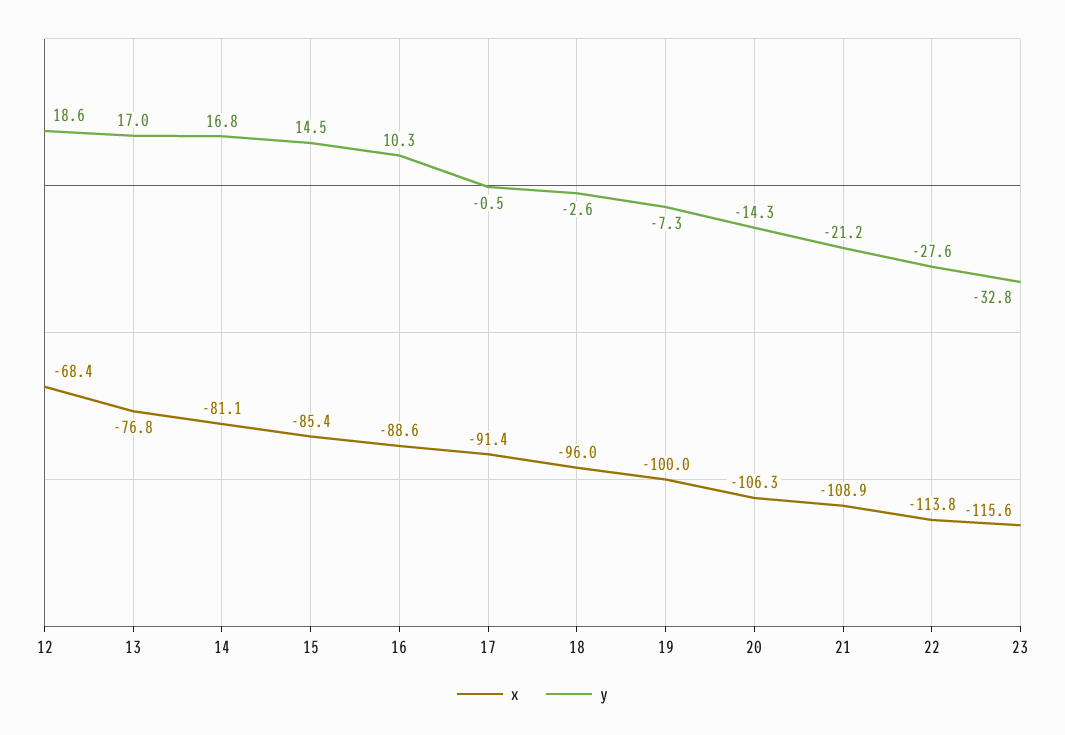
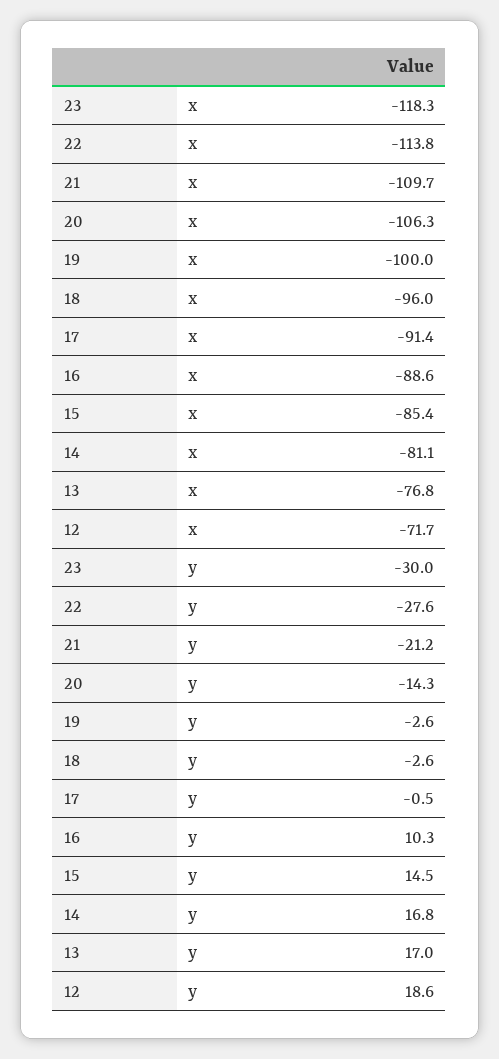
  {
    "x": {
-     "12": -68.4,
+     "12": -71.7,
      "13": -76.8,
      "14": -81.1,
      "15": -85.4,
      "16": -88.6,
      "17": -91.4,
      "18": -96,
      "19": -100,
      "20": -106.3,
-     "21": -108.9,
+     "21": -109.7,
      "22": -113.8,
-     "23": -115.6
+     "23": -118.3
    },
    "y": {
      "12": 18.6,
      "13": 17,
      "14": 16.8,
      "15": 14.5,
      "16": 10.3,
      "17": -0.5,
      "18": -2.6,
-     "19": -7.3,
+     "19": -2.6,
      "20": -14.3,
      "21": -21.2,
      "22": -27.6,
-     "23": -32.8
+     "23": -30
    }
  }

